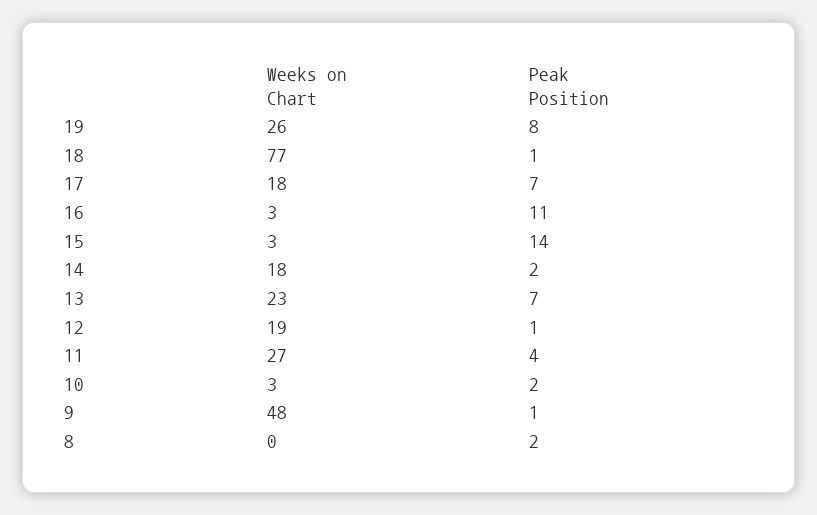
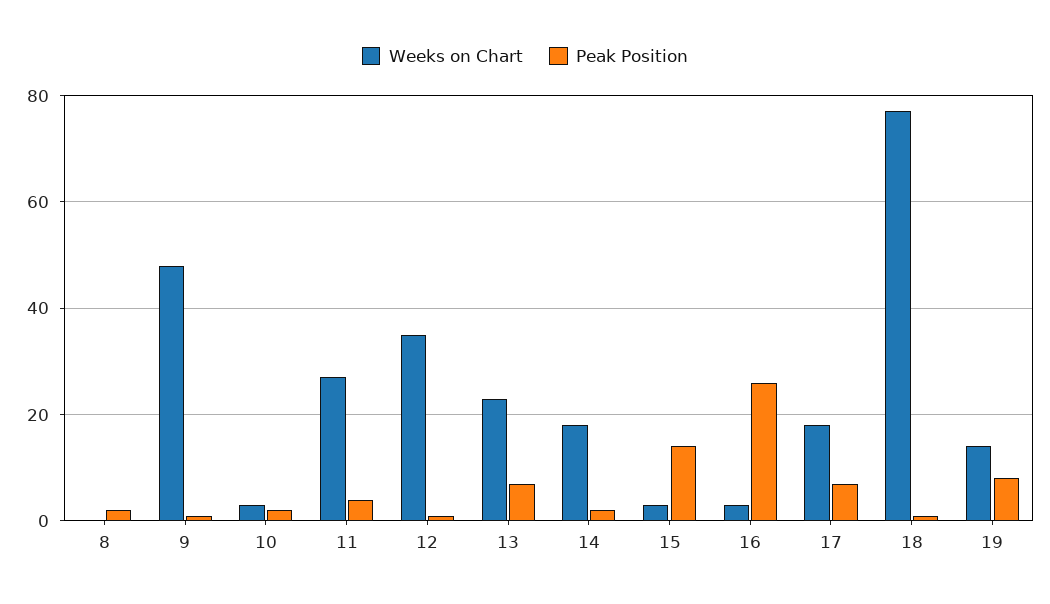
  {
    "Weeks on Chart": {
-     "19": 26,
+     "19": 15,
      "18": 77,
      "17": 18,
      "16": 3,
      "15": 3,
      "14": 18,
      "13": 23,
-     "12": 19,
+     "12": 35,
      "11": 27,
      "10": 3,
      "9": 48,
      "8": 0
    },
    "Peak Position": {
      "19": 8,
      "18": 1,
      "17": 7,
-     "16": 11,
+     "16": 25,
      "15": 14,
      "14": 2,
      "13": 7,
      "12": 1,
      "11": 4,
      "10": 2,
      "9": 1,
      "8": 2
    }
  }

